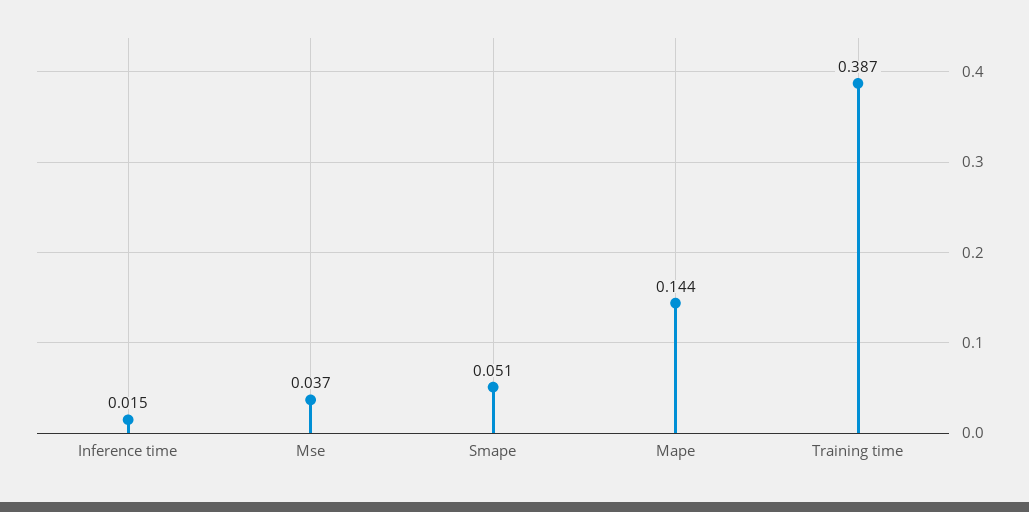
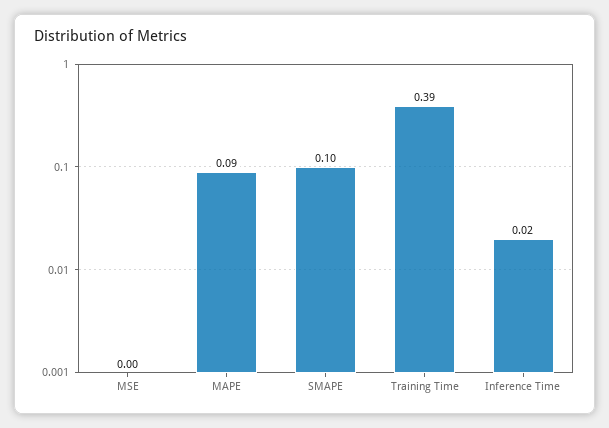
  {
    "Inference time": 0.015,
-   "Mse": 0.037,
+   "Mse": 0,
-   "Smape": 0.051,
+   "Smape": 0.1,
-   "Mape": 0.144,
+   "Mape": 0.09,
    "Training time": 0.387
  }

